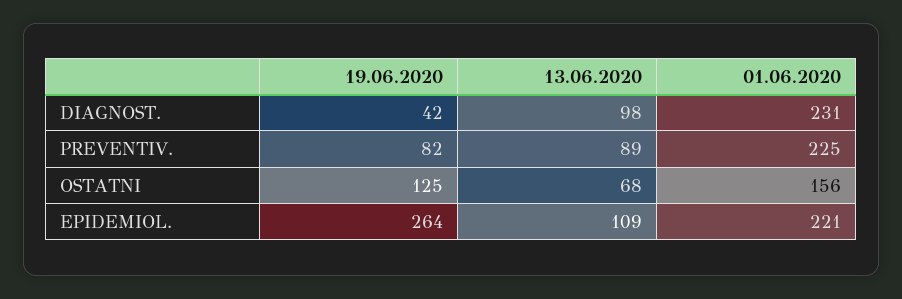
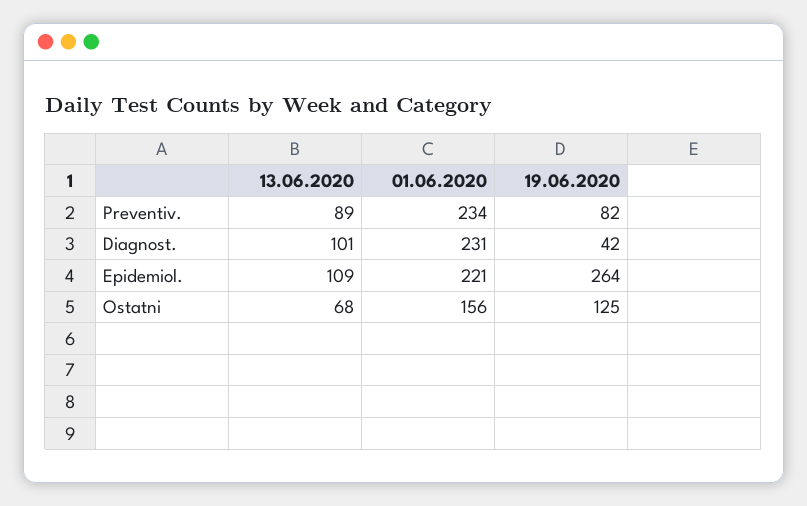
  {
    "19.06.2020": {
      "DIAGNOST.": 42,
      "PREVENTIV.": 82,
      "OSTATNI": 125,
      "EPIDEMIOL.": 264
    },
    "13.06.2020": {
-     "DIAGNOST.": 98,
+     "DIAGNOST.": 101,
      "PREVENTIV.": 89,
      "OSTATNI": 68,
      "EPIDEMIOL.": 109
    },
    "01.06.2020": {
      "DIAGNOST.": 231,
-     "PREVENTIV.": 225,
+     "PREVENTIV.": 234,
      "OSTATNI": 156,
      "EPIDEMIOL.": 221
    }
  }

